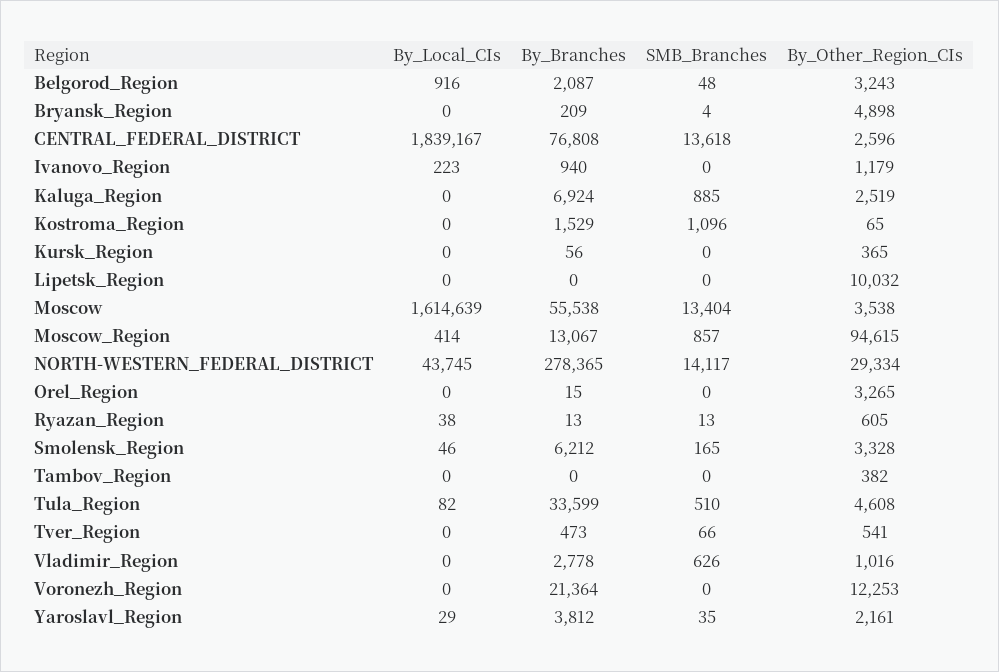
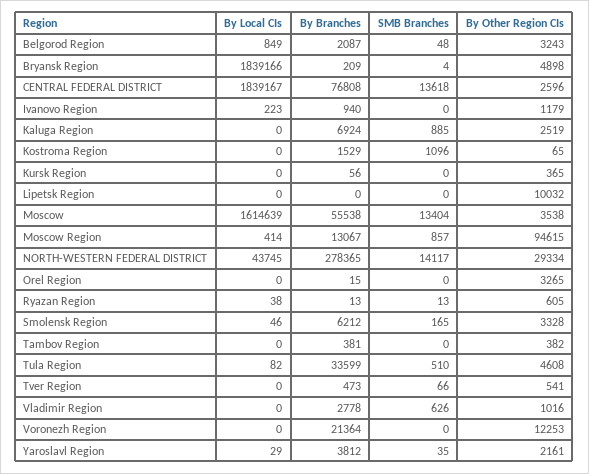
  {
    "By_Local_CIs": {
-     "Belgorod_Region": 916,
+     "Belgorod_Region": 849,
-     "Bryansk_Region": 0,
+     "Bryansk_Region": 1839166,
      "CENTRAL_FEDERAL_DISTRICT": 1839167,
      "Ivanovo_Region": 223,
      "Kaluga_Region": 0,
      "Kostroma_Region": 0,
      "Kursk_Region": 0,
      "Lipetsk_Region": 0,
      "Moscow": 1614639,
      "Moscow_Region": 414,
      "NORTH-WESTERN_FEDERAL_DISTRICT": 43745,
      "Orel_Region": 0,
      "Ryazan_Region": 38,
      "Smolensk_Region": 46,
      "Tambov_Region": 0,
      "Tula_Region": 82,
      "Tver_Region": 0,
      "Vladimir_Region": 0,
      "Voronezh_Region": 0,
      "Yaroslavl_Region": 29
    },
    "By_Branches": {
      "Belgorod_Region": 2087,
      "Bryansk_Region": 209,
      "CENTRAL_FEDERAL_DISTRICT": 76808,
      "Ivanovo_Region": 940,
      "Kaluga_Region": 6924,
      "Kostroma_Region": 1529,
      "Kursk_Region": 56,
      "Lipetsk_Region": 0,
      "Moscow": 55538,
      "Moscow_Region": 13067,
      "NORTH-WESTERN_FEDERAL_DISTRICT": 278365,
      "Orel_Region": 15,
      "Ryazan_Region": 13,
      "Smolensk_Region": 6212,
-     "Tambov_Region": 0,
+     "Tambov_Region": 381,
      "Tula_Region": 33599,
      "Tver_Region": 473,
      "Vladimir_Region": 2778,
      "Voronezh_Region": 21364,
      "Yaroslavl_Region": 3812
    },
    "SMB_Branches": {
      "Belgorod_Region": 48,
      "Bryansk_Region": 4,
      "CENTRAL_FEDERAL_DISTRICT": 13618,
      "Ivanovo_Region": 0,
      "Kaluga_Region": 885,
      "Kostroma_Region": 1096,
      "Kursk_Region": 0,
      "Lipetsk_Region": 0,
      "Moscow": 13404,
      "Moscow_Region": 857,
      "NORTH-WESTERN_FEDERAL_DISTRICT": 14117,
      "Orel_Region": 0,
      "Ryazan_Region": 13,
      "Smolensk_Region": 165,
      "Tambov_Region": 0,
      "Tula_Region": 510,
      "Tver_Region": 66,
      "Vladimir_Region": 626,
      "Voronezh_Region": 0,
      "Yaroslavl_Region": 35
    },
    "By_Other_Region_CIs": {
      "Belgorod_Region": 3243,
      "Bryansk_Region": 4898,
      "CENTRAL_FEDERAL_DISTRICT": 2596,
      "Ivanovo_Region": 1179,
      "Kaluga_Region": 2519,
      "Kostroma_Region": 65,
      "Kursk_Region": 365,
      "Lipetsk_Region": 10032,
      "Moscow": 3538,
      "Moscow_Region": 94615,
      "NORTH-WESTERN_FEDERAL_DISTRICT": 29334,
      "Orel_Region": 3265,
      "Ryazan_Region": 605,
      "Smolensk_Region": 3328,
      "Tambov_Region": 382,
      "Tula_Region": 4608,
      "Tver_Region": 541,
      "Vladimir_Region": 1016,
      "Voronezh_Region": 12253,
      "Yaroslavl_Region": 2161
    }
  }

